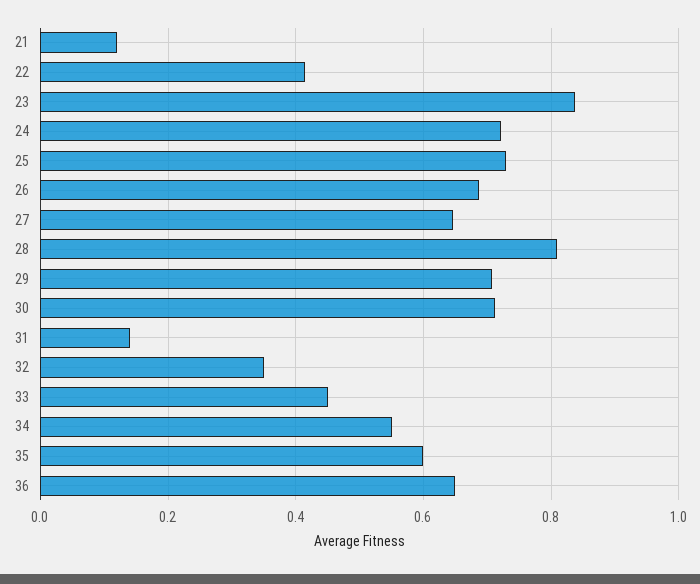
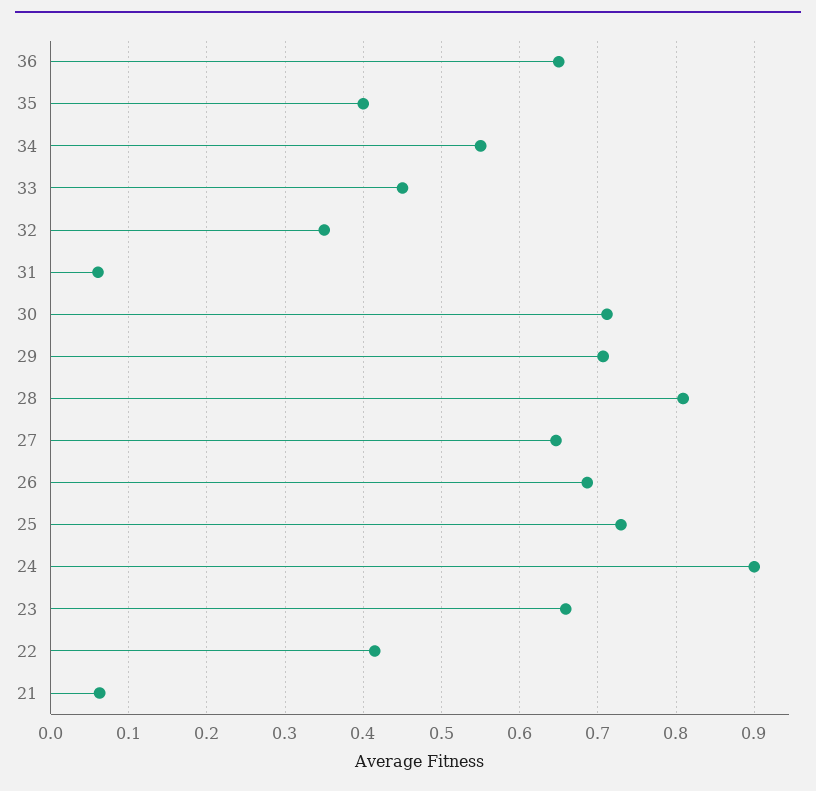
  {
-   "21": 0.12,
+   "21": 0.06,
    "22": 0.41,
-   "23": 0.84,
+   "23": 0.66,
-   "24": 0.72,
+   "24": 0.9,
    "25": 0.73,
    "26": 0.69,
    "27": 0.65,
    "28": 0.81,
    "29": 0.71,
    "30": 0.71,
-   "31": 0.14,
+   "31": 0.06,
    "32": 0.35,
    "33": 0.45,
    "34": 0.55,
-   "35": 0.6,
+   "35": 0.4,
    "36": 0.65
  }

